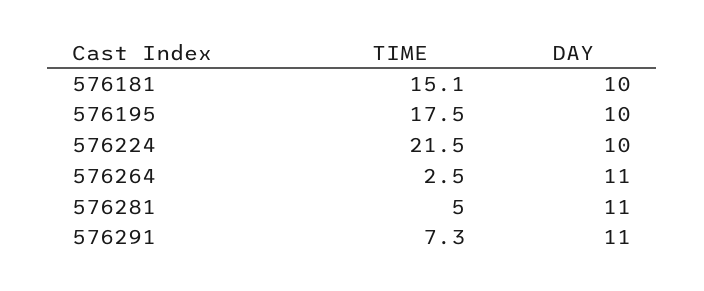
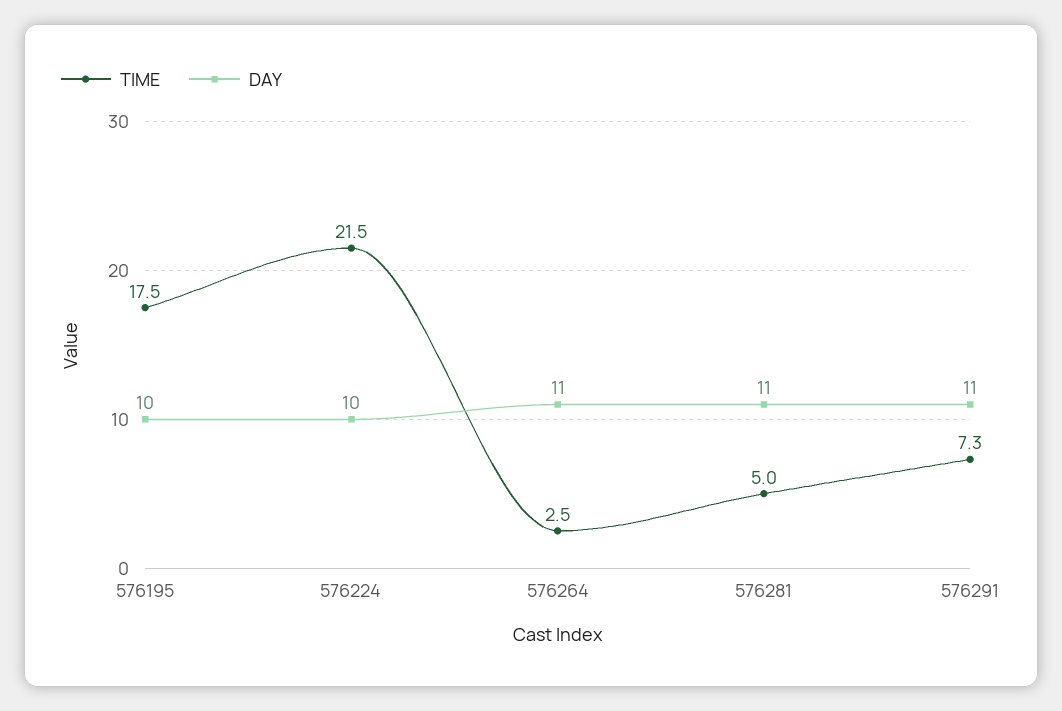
  {
    "TIME": {
-     "576181": 15.1,
      "576195": 17.5,
      "576224": 21.5,
      "576264": 2.5,
      "576281": 5,
      "576291": 7.3
    },
    "DAY": {
-     "576181": 10,
      "576195": 10,
      "576224": 10,
      "576264": 11,
      "576281": 11,
      "576291": 11
    }
  }

